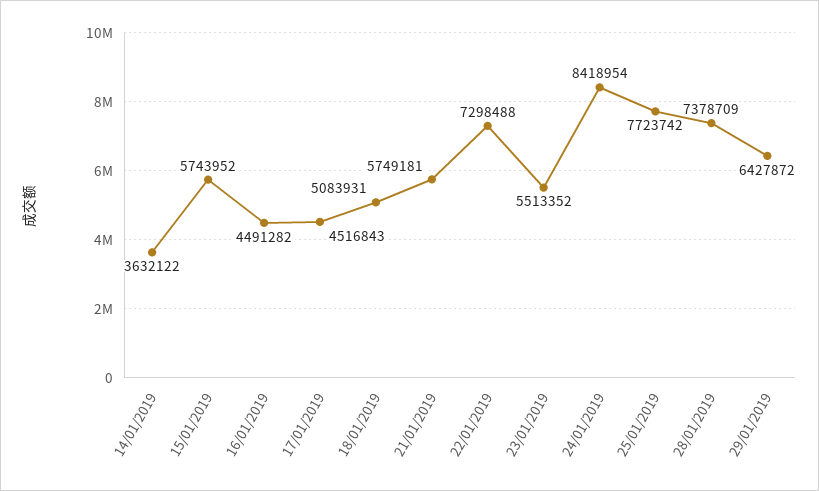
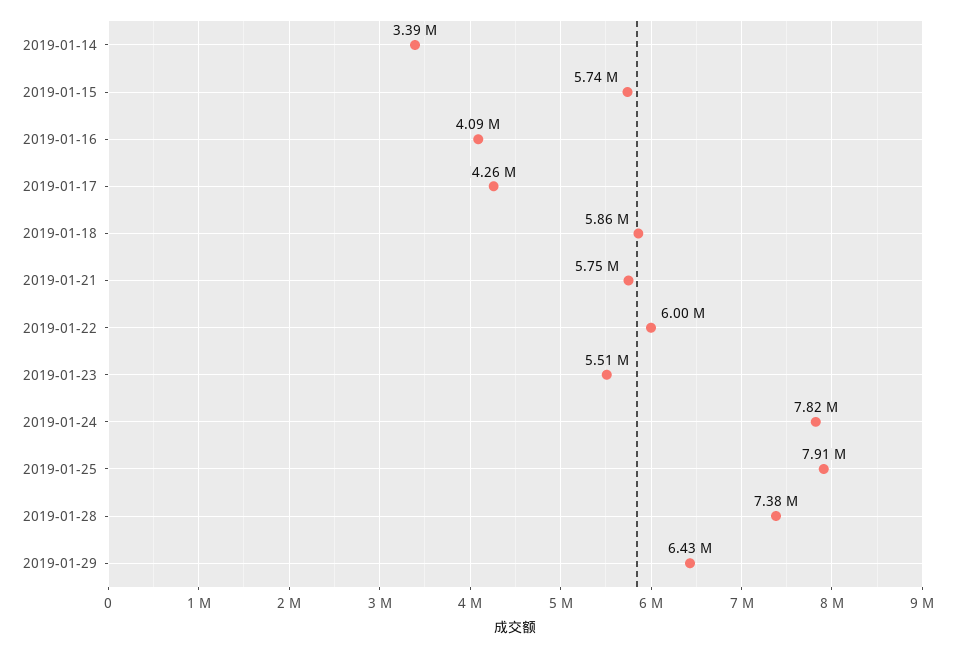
  {
-   "14/01/2019": 3632122,
+   "14/01/2019": 3390000,
    "15/01/2019": 5743952,
-   "16/01/2019": 4491282,
+   "16/01/2019": 4090000,
-   "17/01/2019": 4516843,
+   "17/01/2019": 4260000,
-   "18/01/2019": 5083931,
+   "18/01/2019": 5860000,
    "21/01/2019": 5749181,
-   "22/01/2019": 7298488,
+   "22/01/2019": 6000000,
    "23/01/2019": 5513352,
-   "24/01/2019": 8418954,
+   "24/01/2019": 7820000,
-   "25/01/2019": 7723742,
+   "25/01/2019": 7910000,
    "28/01/2019": 7378709,
    "29/01/2019": 6427872
  }

